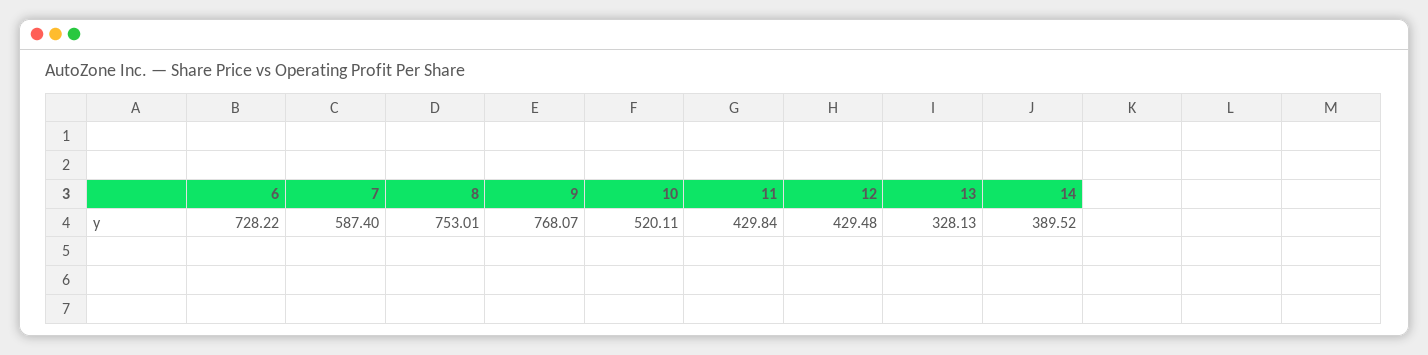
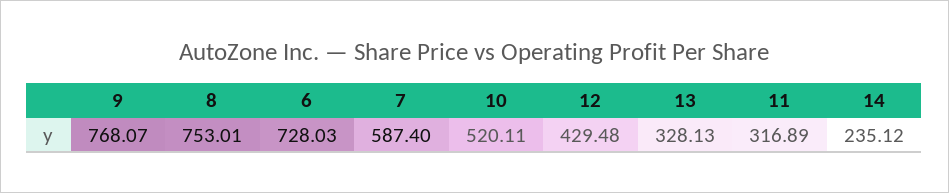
  {
-   "6": 728.22,
+   "6": 728.03,
    "7": 587.4,
    "8": 753.01,
    "9": 768.07,
    "10": 520.11,
-   "11": 429.84,
+   "11": 316.89,
    "12": 429.48,
    "13": 328.13,
-   "14": 389.52
+   "14": 235.12
  }

